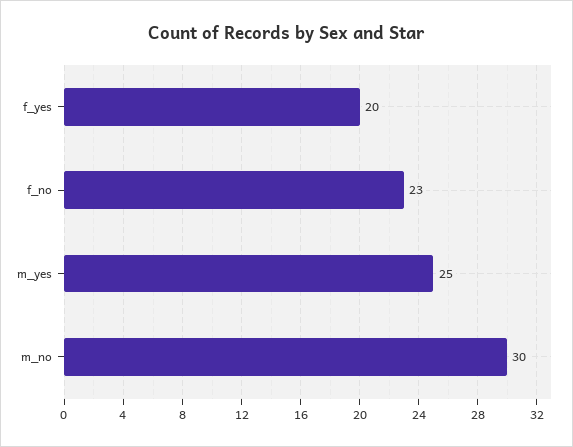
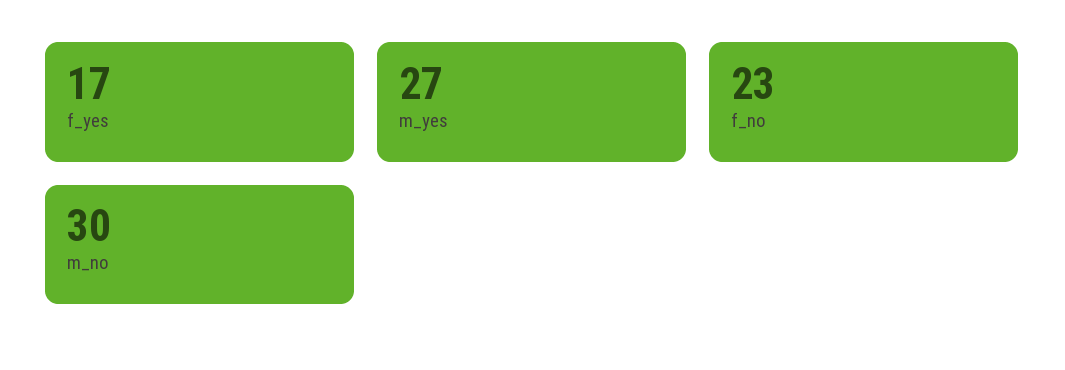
  {
-   "f_yes": 20,
+   "f_yes": 17,
    "f_no": 23,
-   "m_yes": 25,
+   "m_yes": 27,
    "m_no": 30
  }

